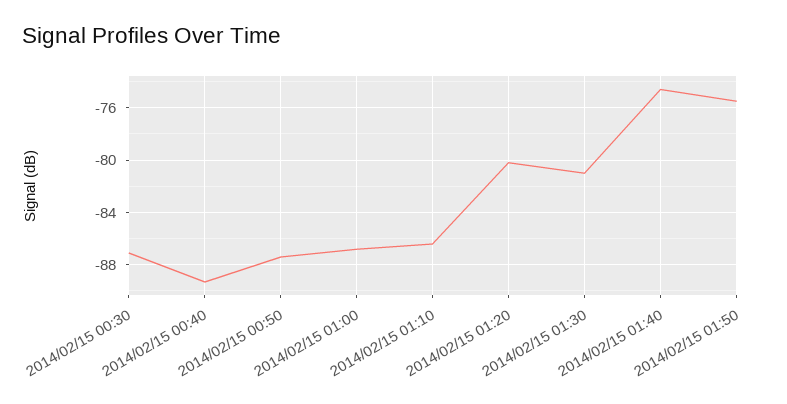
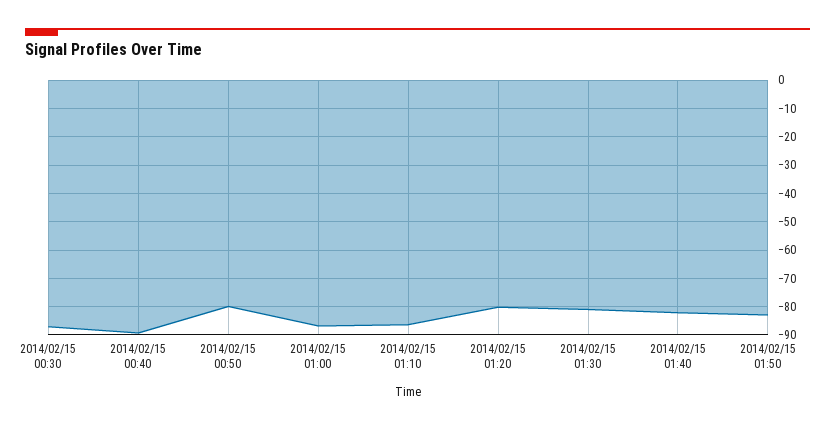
  {
    "2014/02/15 00:30": -87,
    "2014/02/15 00:40": -89.5,
-   "2014/02/15 00:50": -87.5,
+   "2014/02/15 00:50": -80,
    "2014/02/15 01:00": -87,
    "2014/02/15 01:10": -86.5,
    "2014/02/15 01:20": -80,
    "2014/02/15 01:30": -81,
-   "2014/02/15 01:40": -74.5,
+   "2014/02/15 01:40": -82.5,
-   "2014/02/15 01:50": -75.5
+   "2014/02/15 01:50": -82.5
  }

